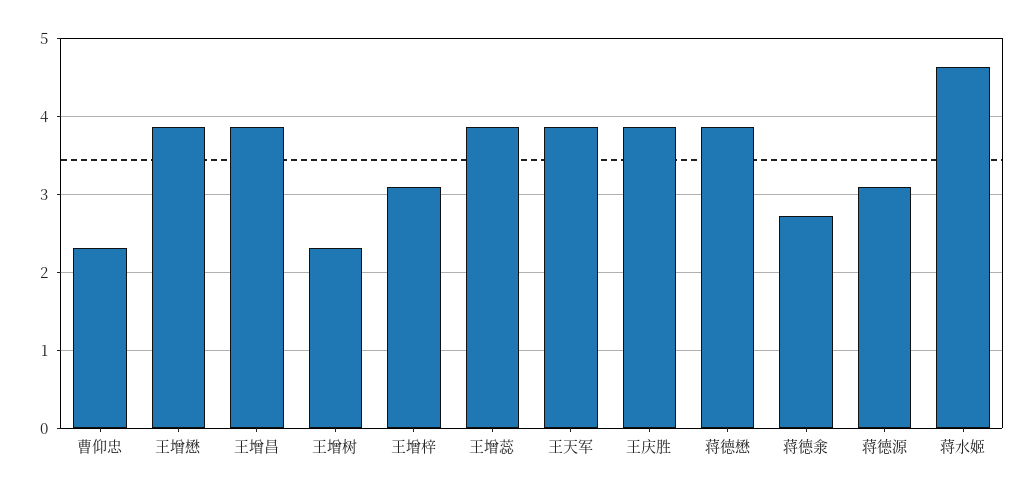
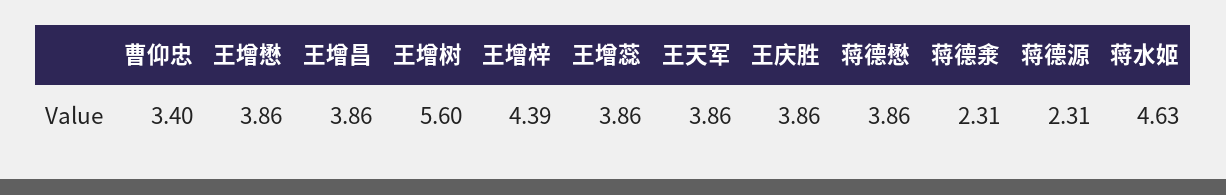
  {
-   "曹仰忠": 2.3,
+   "曹仰忠": 3.4,
    "王增懋": 3.86,
    "王增昌": 3.86,
-   "王增树": 2.3,
+   "王增树": 5.6,
-   "王增梓": 3.1,
+   "王增梓": 4.39,
    "王增蕊": 3.86,
    "王天军": 3.86,
    "王庆胜": 3.86,
    "蒋德懋": 3.86,
-   "蒋德淾": 2.7,
+   "蒋德淾": 2.31,
-   "蒋德源": 3.1,
+   "蒋德源": 2.31,
    "蒋水姬": 4.63
  }

